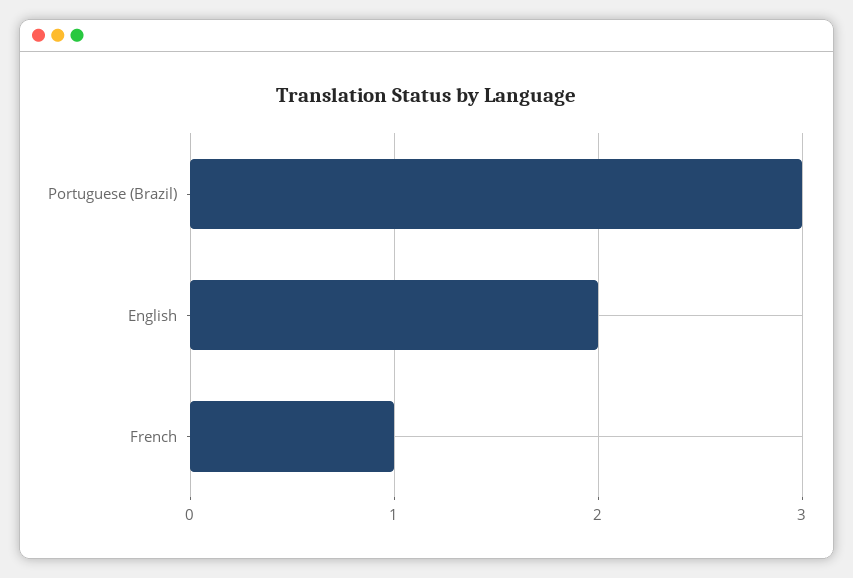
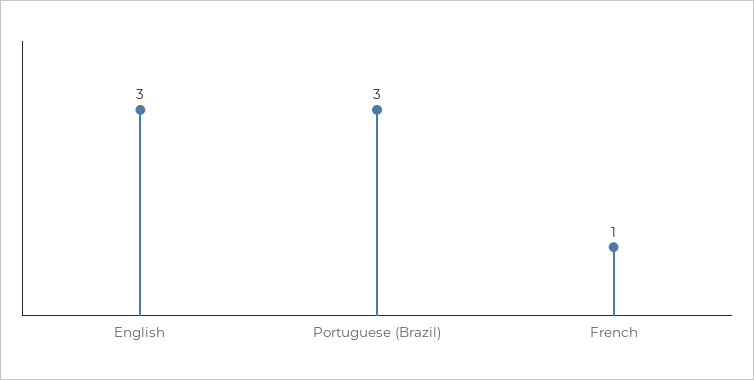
  {
    "Portuguese (Brazil)": 3,
-   "English": 2,
+   "English": 3,
    "French": 1
  }

